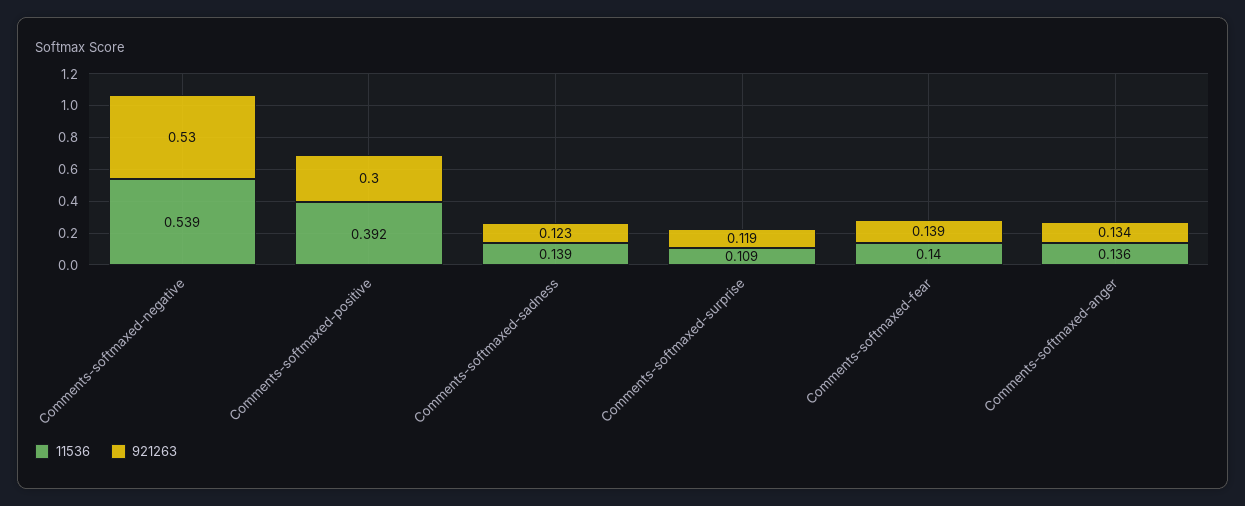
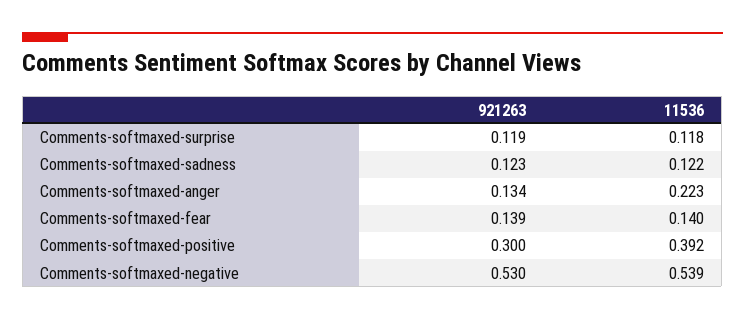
  {
    "11536": {
      "Comments-softmaxed-negative": 0.539,
      "Comments-softmaxed-positive": 0.392,
-     "Comments-softmaxed-sadness": 0.139,
+     "Comments-softmaxed-sadness": 0.122,
-     "Comments-softmaxed-surprise": 0.109,
+     "Comments-softmaxed-surprise": 0.118,
      "Comments-softmaxed-fear": 0.14,
-     "Comments-softmaxed-anger": 0.136
+     "Comments-softmaxed-anger": 0.223
    },
    "921263": {
      "Comments-softmaxed-negative": 0.53,
      "Comments-softmaxed-positive": 0.3,
      "Comments-softmaxed-sadness": 0.123,
      "Comments-softmaxed-surprise": 0.119,
      "Comments-softmaxed-fear": 0.139,
      "Comments-softmaxed-anger": 0.134
    }
  }

